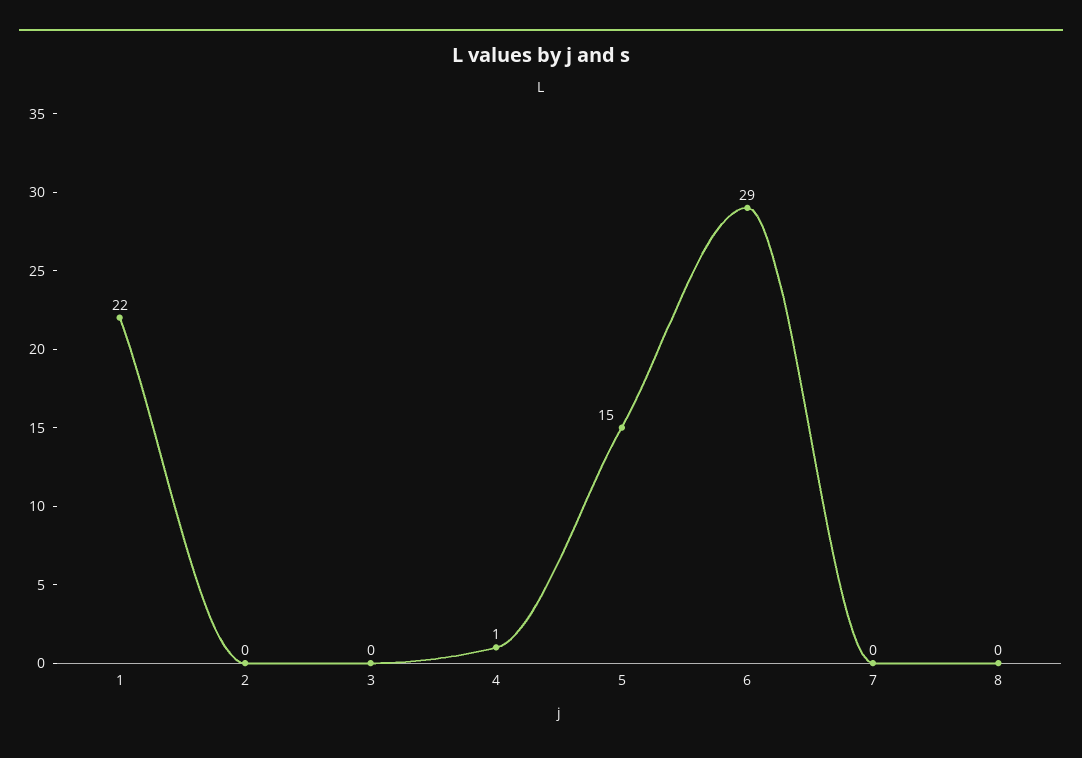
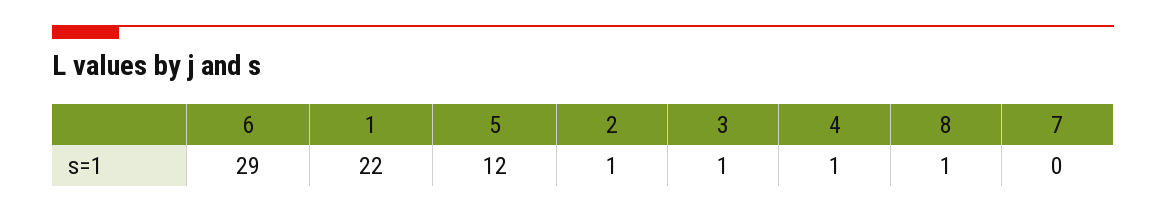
  {
    "1": 22,
-   "2": 0,
+   "2": 1,
-   "3": 0,
+   "3": 1,
    "4": 1,
-   "5": 15,
+   "5": 12,
    "6": 29,
    "7": 0,
-   "8": 0
+   "8": 1
  }

